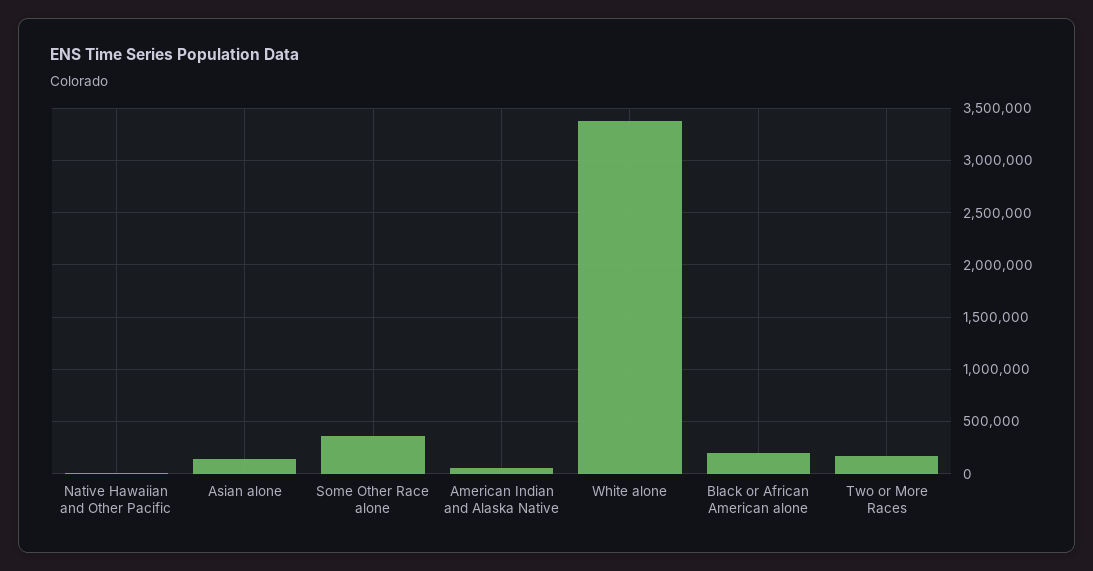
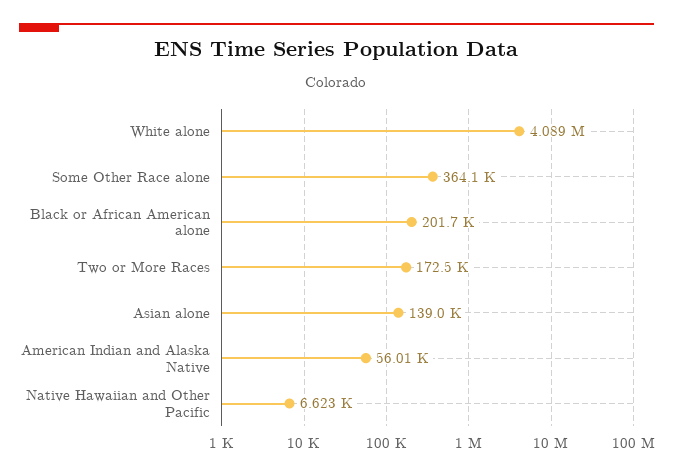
  {
    "Native Hawaiian and Other Pacific": 6623,
    "Asian alone": 139000,
    "Some Other Race alone": 364100,
    "American Indian and Alaska Native": 56010,
-   "White alone": 3400000,
+   "White alone": 4089000,
    "Black or African American alone": 201700,
    "Two or More Races": 172500
  }

